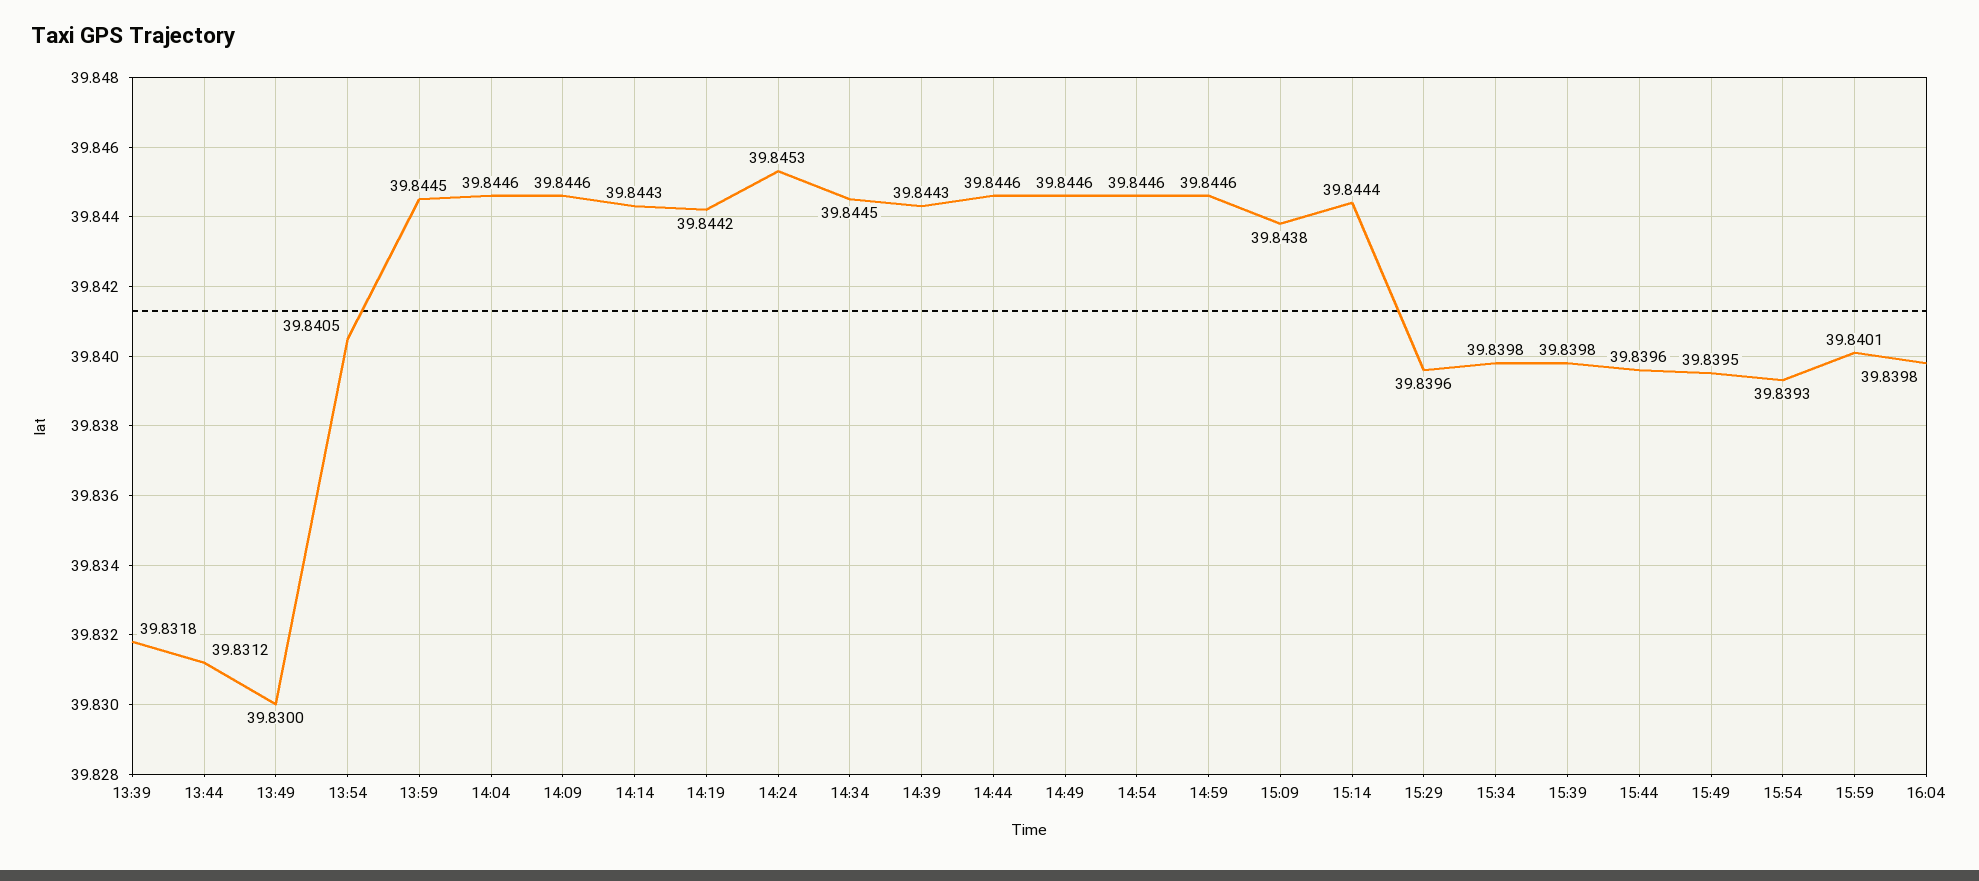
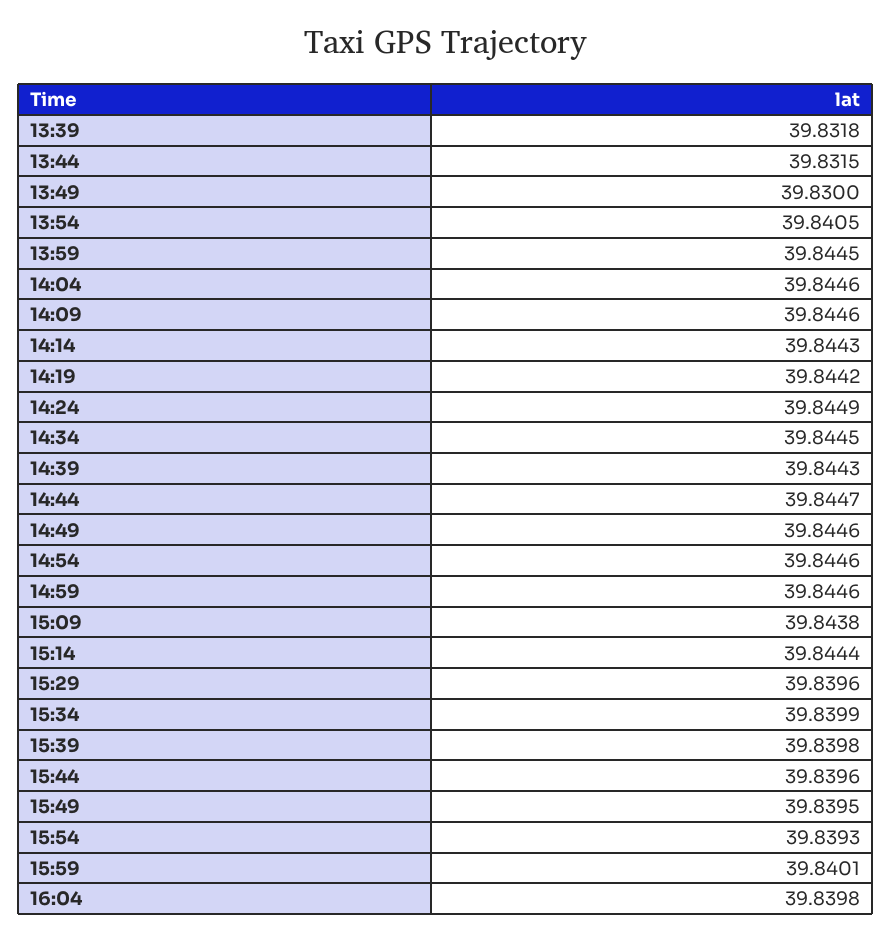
  {
    "13:39": 39.8318,
-   "13:44": 39.8312,
+   "13:44": 39.8315,
    "13:49": 39.83,
    "13:54": 39.8405,
    "13:59": 39.8445,
    "14:04": 39.8446,
    "14:09": 39.8446,
    "14:14": 39.8443,
    "14:19": 39.8442,
-   "14:24": 39.8453,
+   "14:24": 39.8449,
    "14:34": 39.8445,
    "14:39": 39.8443,
-   "14:44": 39.8446,
+   "14:44": 39.8447,
    "14:49": 39.8446,
    "14:54": 39.8446,
    "14:59": 39.8446,
    "15:09": 39.8438,
    "15:14": 39.8444,
    "15:29": 39.8396,
-   "15:34": 39.8398,
+   "15:34": 39.8399,
    "15:39": 39.8398,
    "15:44": 39.8396,
    "15:49": 39.8395,
    "15:54": 39.8393,
    "15:59": 39.8401,
    "16:04": 39.8398
  }

